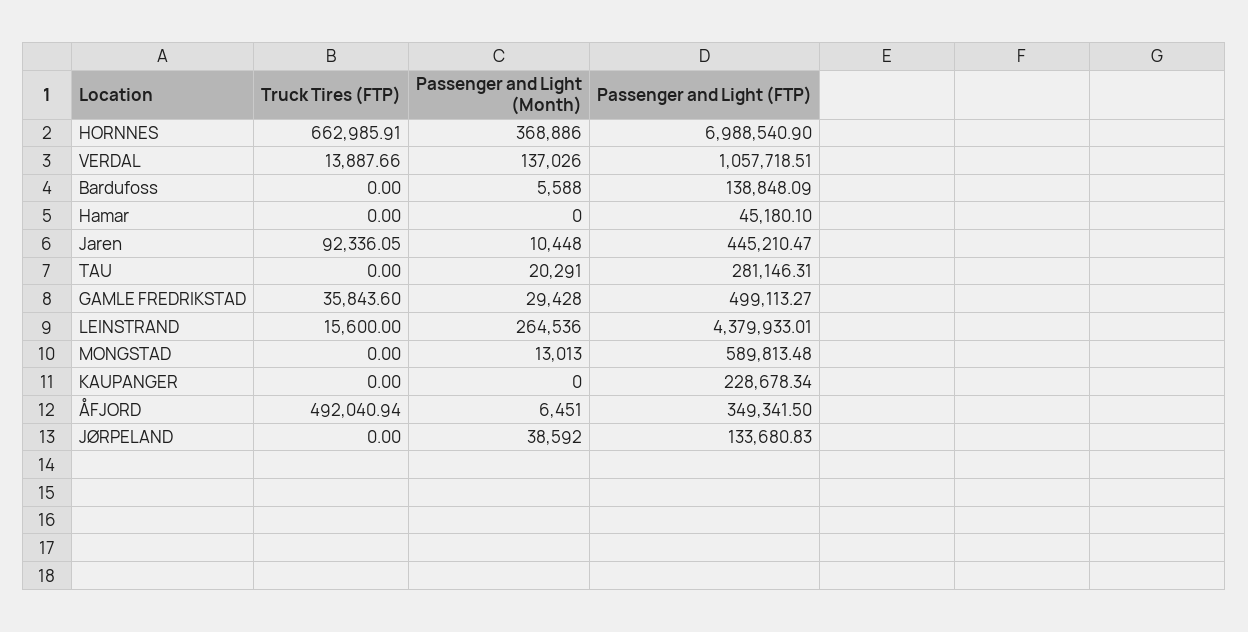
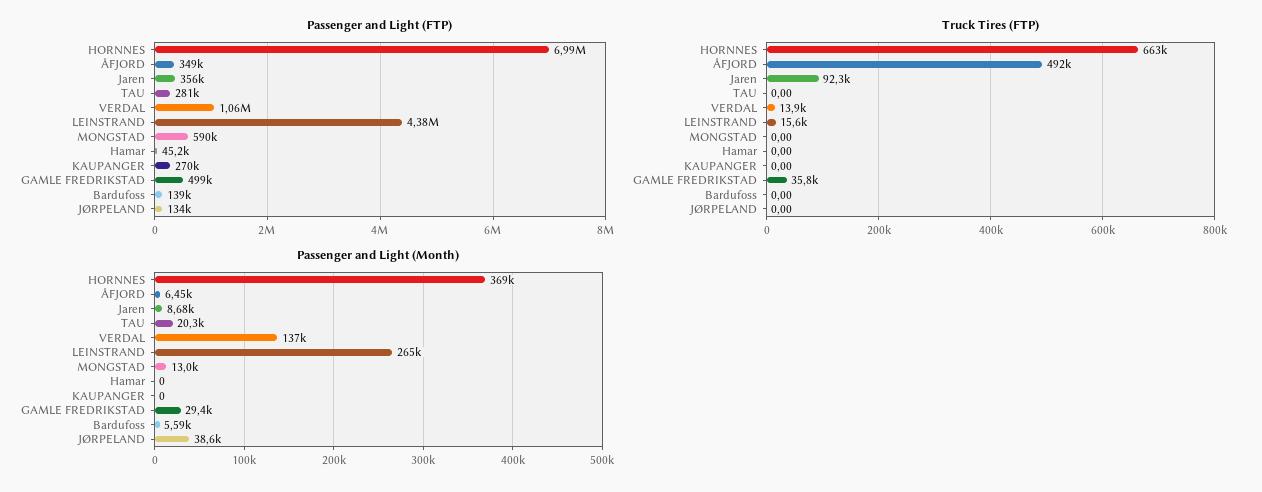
  {
    "Truck Tires (FTP)": {
      "HORNNES": 662985.91,
      "VERDAL": 13887.66,
      "Bardufoss": 0,
      "Hamar": 0,
      "Jaren": 92336.05,
      "TAU": 0,
      "GAMLE FREDRIKSTAD": 35843.6,
      "LEINSTRAND": 15600,
      "MONGSTAD": 0,
      "KAUPANGER": 0,
      "ÅFJORD": 492040.94,
      "JØRPELAND": 0
    },
    "Passenger and Light (Month)": {
      "HORNNES": 368886,
      "VERDAL": 137026,
      "Bardufoss": 5588,
      "Hamar": 0,
-     "Jaren": 10448,
+     "Jaren": 8680,
      "TAU": 20291,
      "GAMLE FREDRIKSTAD": 29428,
      "LEINSTRAND": 264536,
      "MONGSTAD": 13013,
      "KAUPANGER": 0,
      "ÅFJORD": 6451,
      "JØRPELAND": 38592
    },
    "Passenger and Light (FTP)": {
      "HORNNES": 6988540.9,
      "VERDAL": 1057718.51,
      "Bardufoss": 138848.09,
      "Hamar": 45180.1,
-     "Jaren": 445210.47,
+     "Jaren": 356000,
      "TAU": 281146.31,
      "GAMLE FREDRIKSTAD": 499113.27,
      "LEINSTRAND": 4379933.01,
      "MONGSTAD": 589813.48,
-     "KAUPANGER": 228678.34,
+     "KAUPANGER": 270000,
      "ÅFJORD": 349341.5,
      "JØRPELAND": 133680.83
    }
  }

